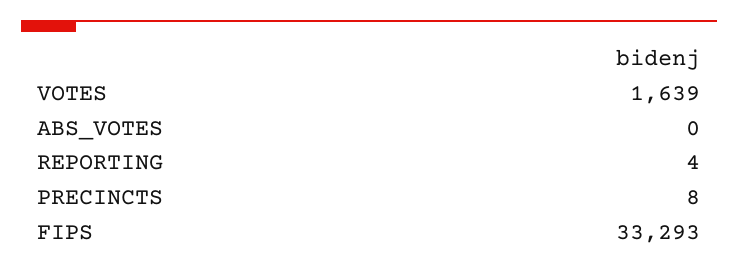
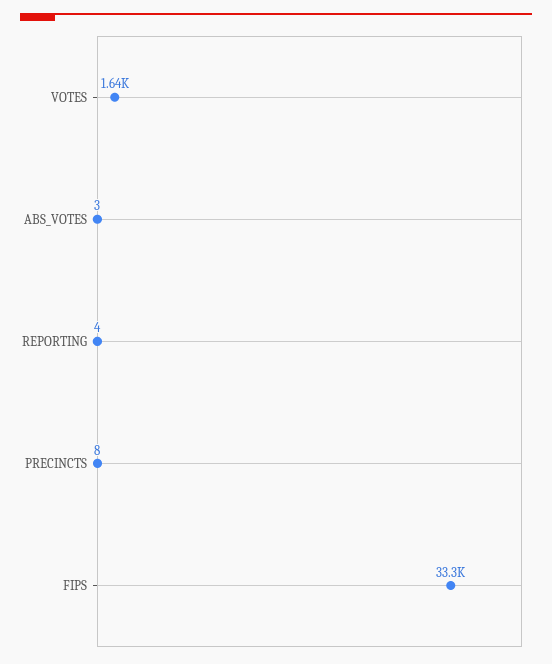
  {
    "VOTES": 1639,
-   "ABS_VOTES": 0,
+   "ABS_VOTES": 3,
    "REPORTING": 4,
    "PRECINCTS": 8,
    "FIPS": 33293
  }

